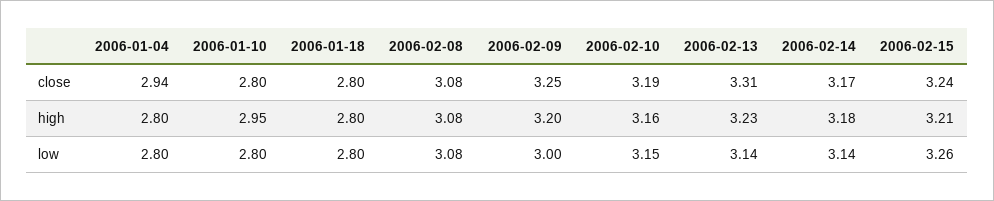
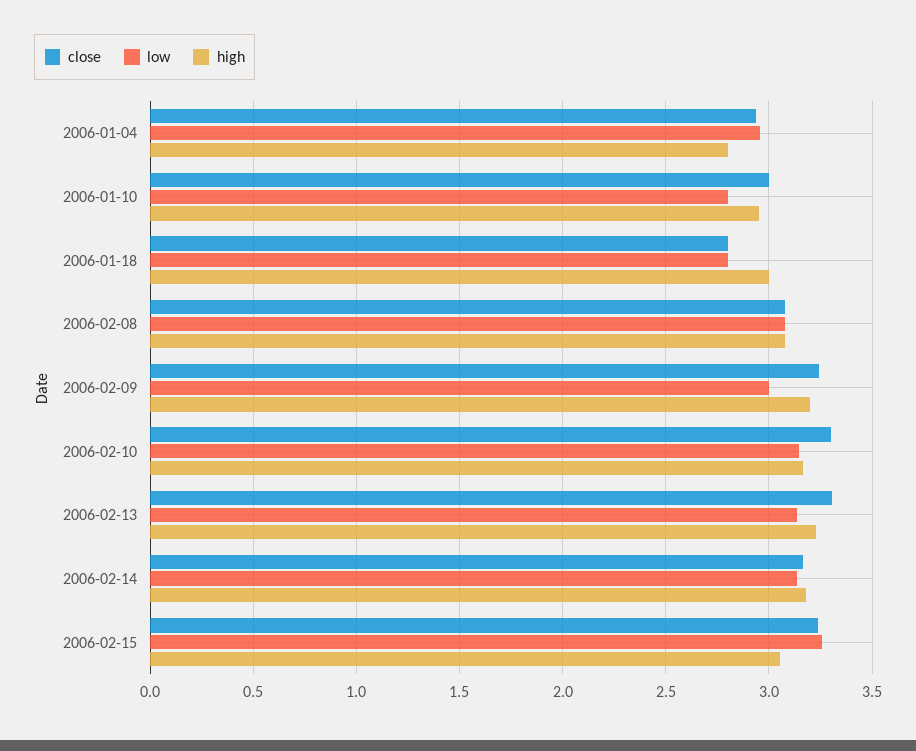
  {
    "close": {
      "2006-01-04": 2.94,
-     "2006-01-10": 2.8,
+     "2006-01-10": 3,
      "2006-01-18": 2.8,
      "2006-02-08": 3.08,
      "2006-02-09": 3.25,
-     "2006-02-10": 3.19,
+     "2006-02-10": 3.3,
      "2006-02-13": 3.31,
      "2006-02-14": 3.17,
      "2006-02-15": 3.24
    },
    "high": {
      "2006-01-04": 2.8,
      "2006-01-10": 2.95,
-     "2006-01-18": 2.8,
+     "2006-01-18": 3,
      "2006-02-08": 3.08,
      "2006-02-09": 3.2,
      "2006-02-10": 3.16,
      "2006-02-13": 3.23,
      "2006-02-14": 3.18,
-     "2006-02-15": 3.21
+     "2006-02-15": 3.05
    },
    "low": {
-     "2006-01-04": 2.8,
+     "2006-01-04": 2.95,
      "2006-01-10": 2.8,
      "2006-01-18": 2.8,
      "2006-02-08": 3.08,
      "2006-02-09": 3,
      "2006-02-10": 3.15,
      "2006-02-13": 3.14,
      "2006-02-14": 3.14,
      "2006-02-15": 3.26
    }
  }

